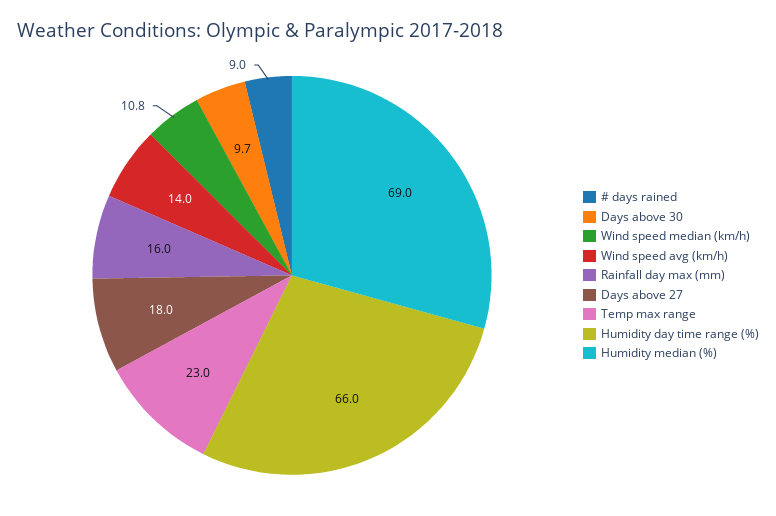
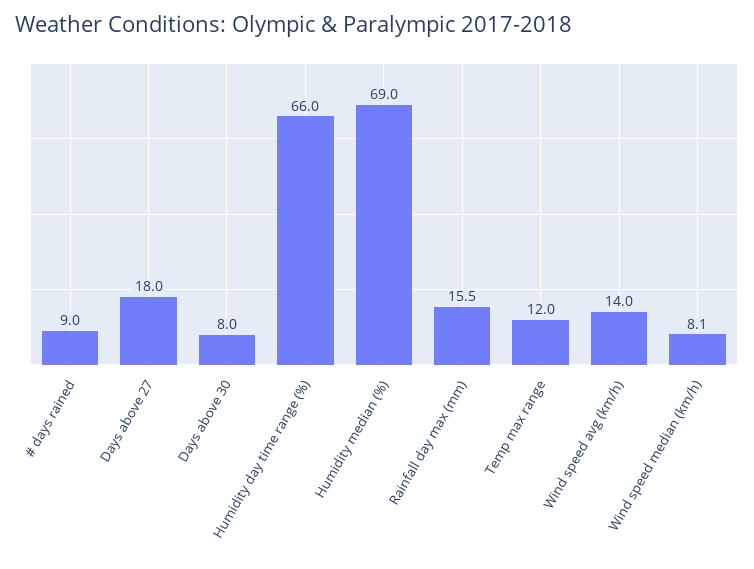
  {
    "# days rained": 9,
-   "Days above 30": 9.7,
+   "Days above 30": 8,
-   "Wind speed median (km/h)": 10.8,
+   "Wind speed median (km/h)": 8.1,
    "Wind speed avg (km/h)": 14,
-   "Rainfall day max (mm)": 16,
+   "Rainfall day max (mm)": 15.5,
    "Days above 27": 18,
-   "Temp max range": 23,
+   "Temp max range": 12,
    "Humidity day time range (%)": 66,
    "Humidity median (%)": 69
  }

